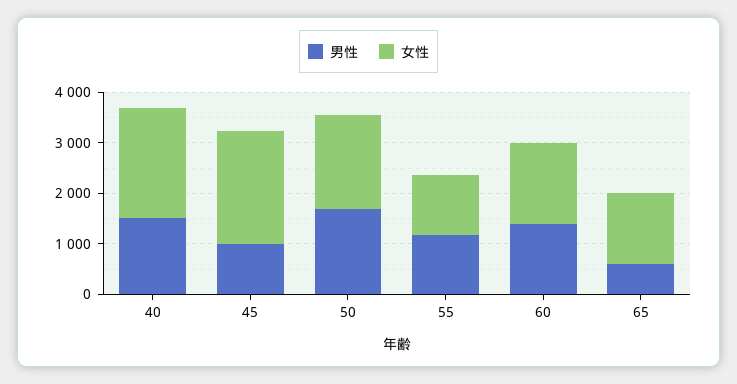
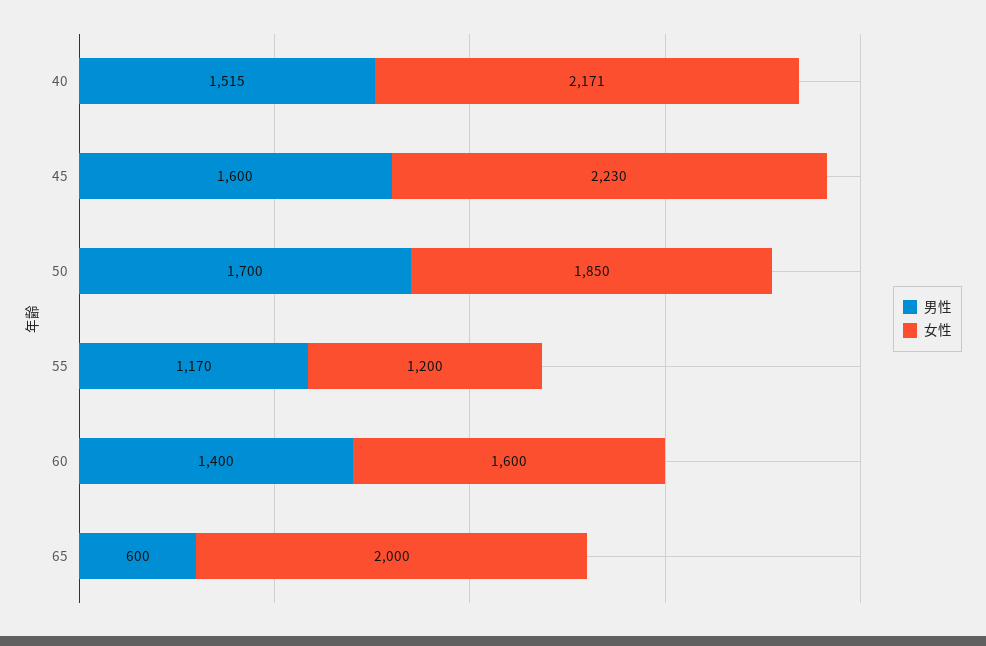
  {
    "男性": {
      "40": 1515,
-     "45": 1000,
+     "45": 1600,
      "50": 1700,
      "55": 1170,
      "60": 1400,
      "65": 600
    },
    "女性": {
      "40": 2171,
      "45": 2230,
      "50": 1850,
      "55": 1200,
      "60": 1600,
-     "65": 1400
+     "65": 2000
    }
  }

